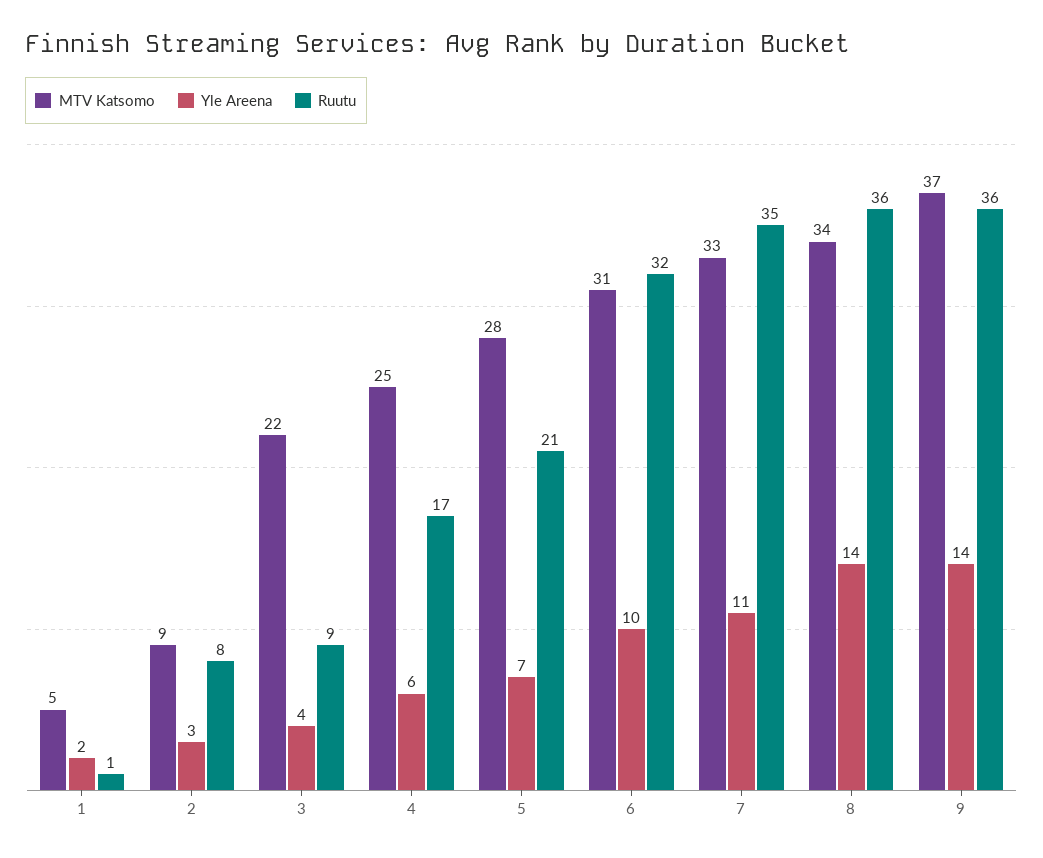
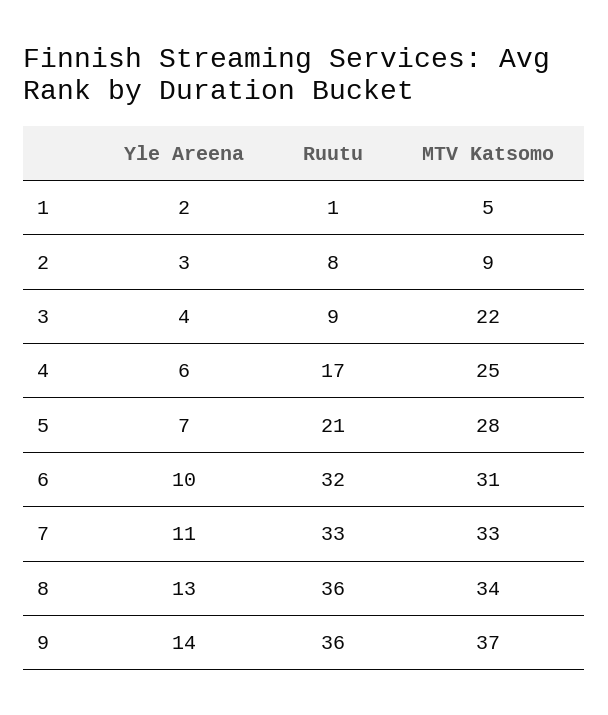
  {
    "MTV Katsomo": {
      "1": 5,
      "2": 9,
      "3": 22,
      "4": 25,
      "5": 28,
      "6": 31,
      "7": 33,
      "8": 34,
      "9": 37
    },
    "Yle Areena": {
      "1": 2,
      "2": 3,
      "3": 4,
      "4": 6,
      "5": 7,
      "6": 10,
      "7": 11,
-     "8": 14,
+     "8": 13,
      "9": 14
    },
    "Ruutu": {
      "1": 1,
      "2": 8,
      "3": 9,
      "4": 17,
      "5": 21,
      "6": 32,
-     "7": 35,
+     "7": 33,
      "8": 36,
      "9": 36
    }
  }

